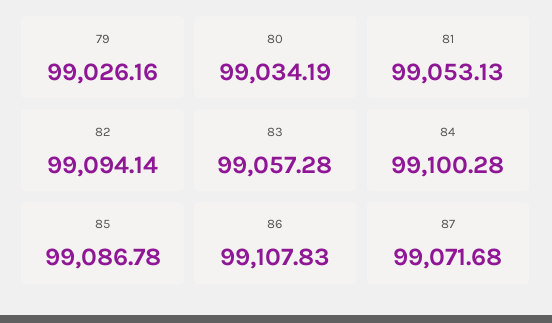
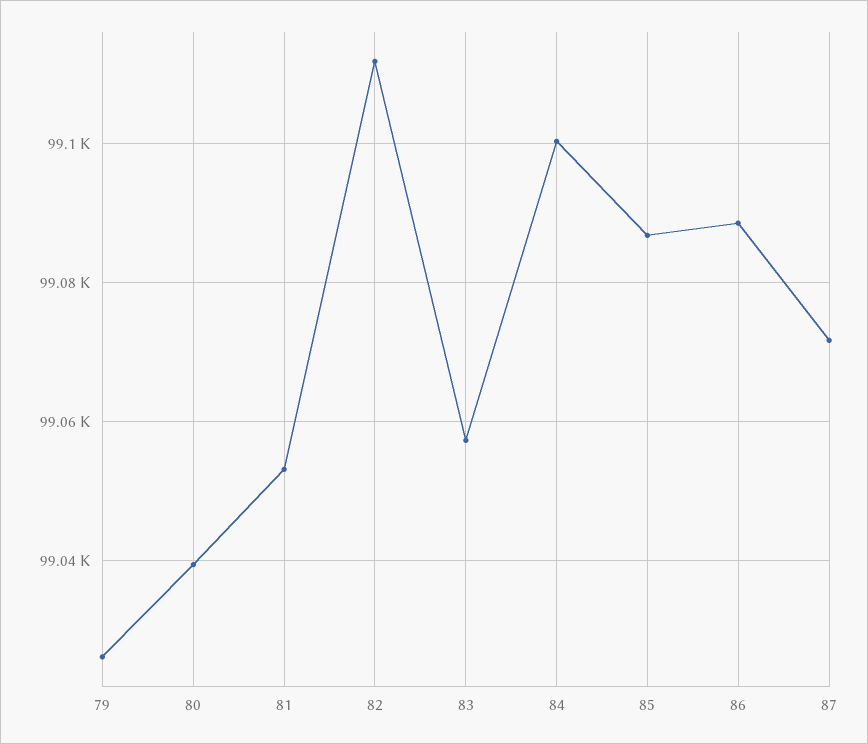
  {
    "79": 99026.16,
-   "80": 99034.19,
+   "80": 99040,
    "81": 99053.13,
-   "82": 99094.14,
+   "82": 99112,
    "83": 99057.28,
    "84": 99100.28,
    "85": 99086.78,
-   "86": 99107.83,
+   "86": 99088,
    "87": 99071.68
  }

